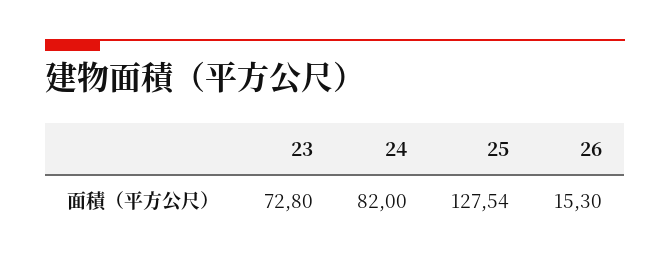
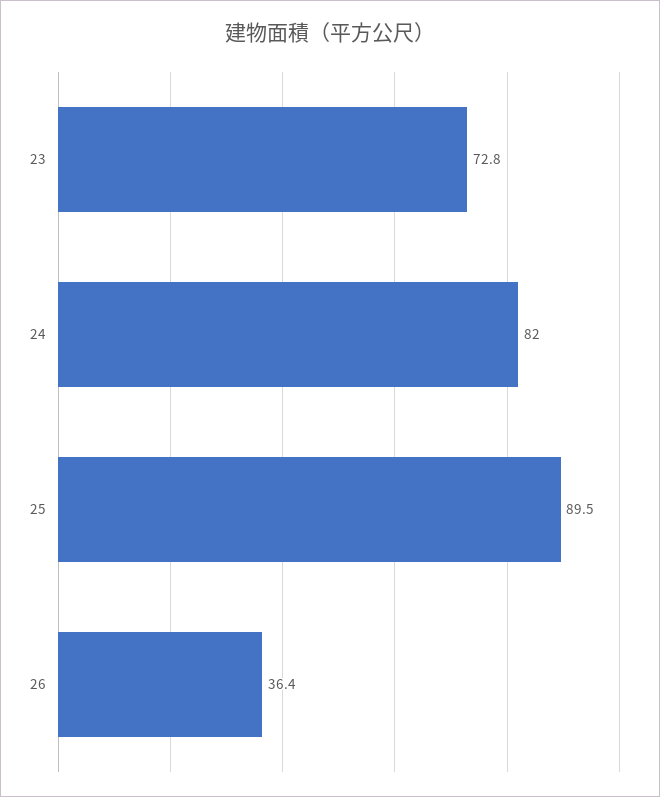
  {
    "23": 72.8,
    "24": 82,
-   "25": 127.54,
+   "25": 89.5,
-   "26": 15.3
+   "26": 36.4
  }

